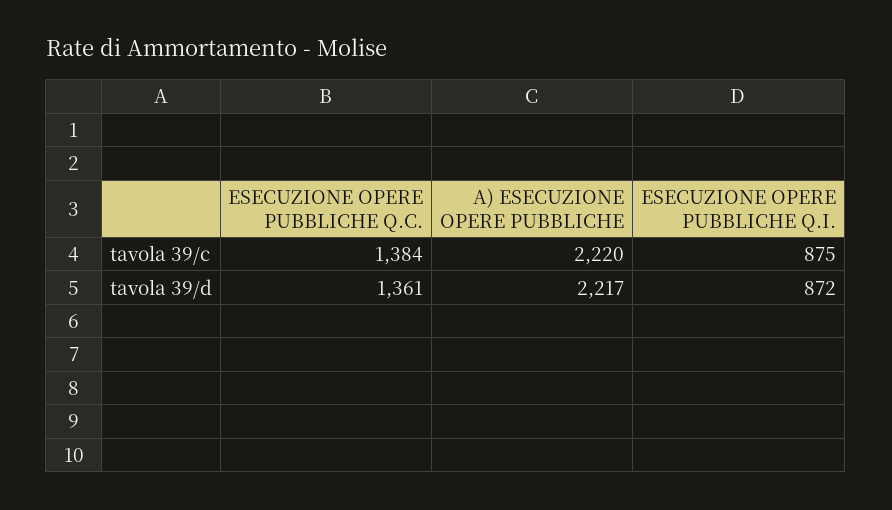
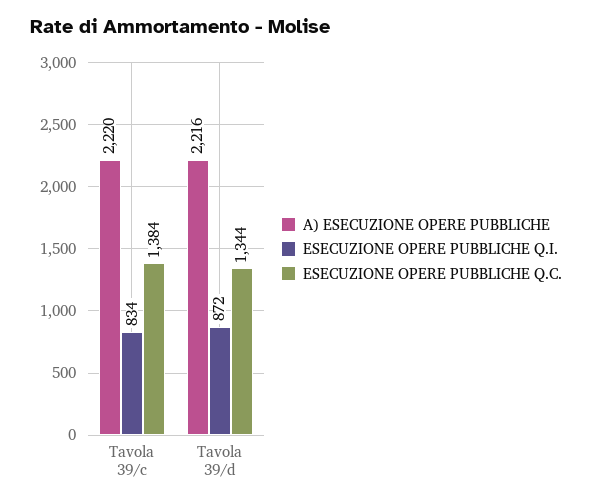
  {
    "ESECUZIONE OPERE PUBBLICHE Q.C.": {
      "tavola 39/c": 1384,
-     "tavola 39/d": 1361
+     "tavola 39/d": 1344
    },
    "A) ESECUZIONE OPERE PUBBLICHE": {
      "tavola 39/c": 2220,
-     "tavola 39/d": 2217
+     "tavola 39/d": 2216
    },
    "ESECUZIONE OPERE PUBBLICHE Q.I.": {
-     "tavola 39/c": 875,
+     "tavola 39/c": 834,
      "tavola 39/d": 872
    }
  }

